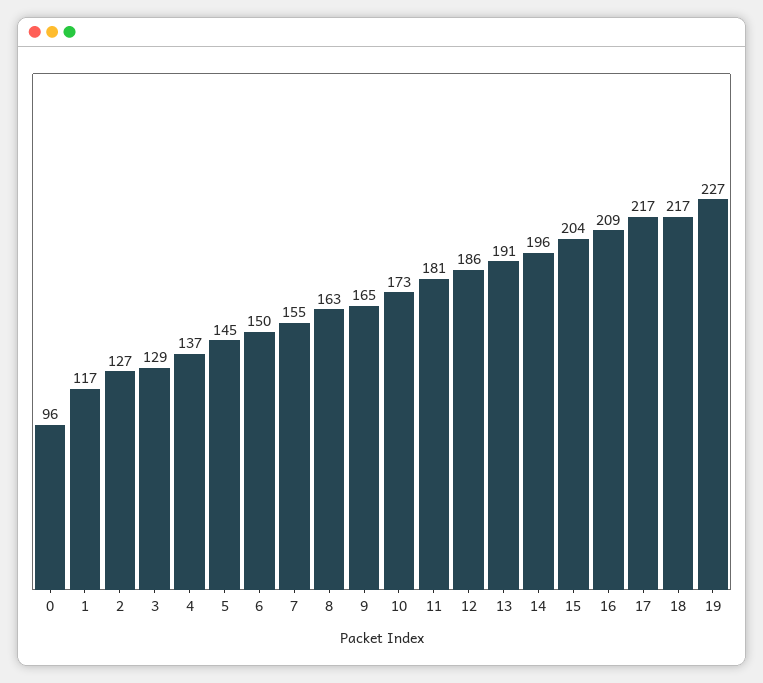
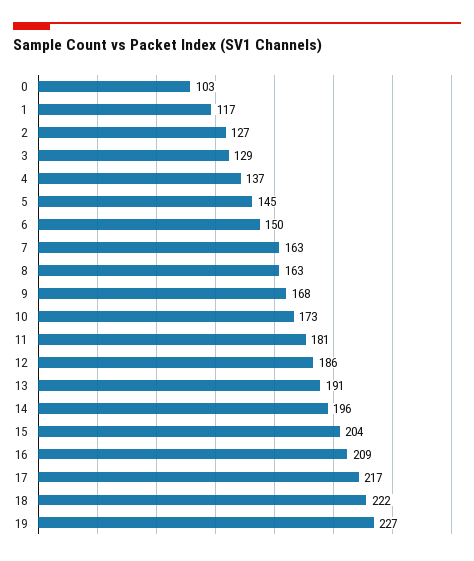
  {
-   "0": 96,
+   "0": 103,
    "1": 117,
    "2": 127,
    "3": 129,
    "4": 137,
    "5": 145,
    "6": 150,
-   "7": 155,
+   "7": 163,
    "8": 163,
-   "9": 165,
+   "9": 168,
    "10": 173,
    "11": 181,
    "12": 186,
    "13": 191,
    "14": 196,
    "15": 204,
    "16": 209,
    "17": 217,
-   "18": 217,
+   "18": 222,
    "19": 227
  }

